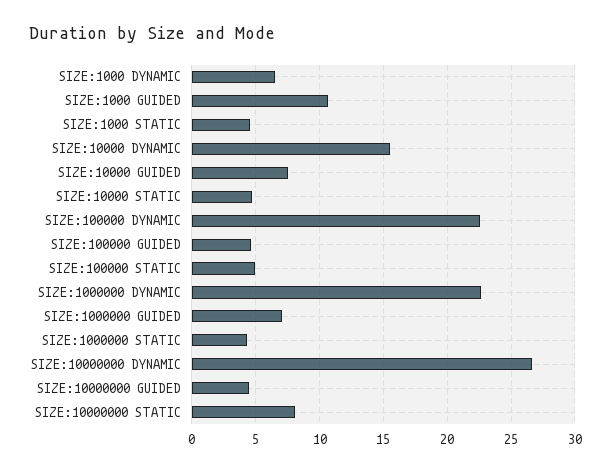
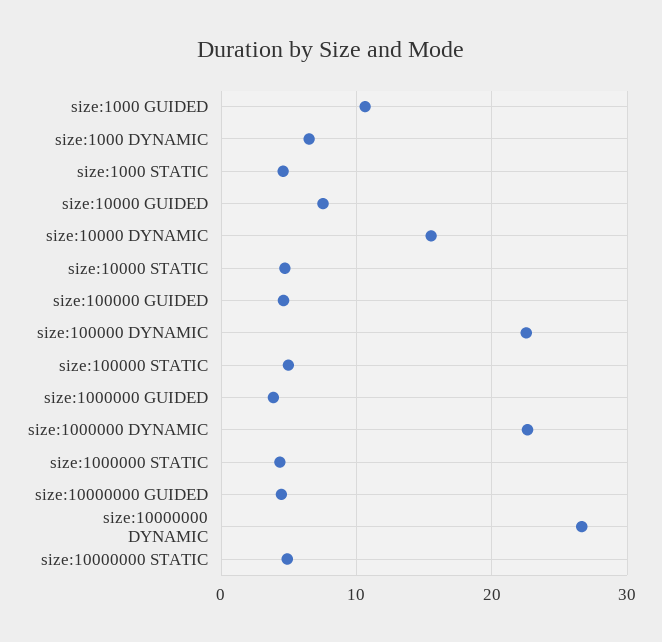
  {
    "SIZE:1000 DYNAMIC": 6.5,
    "SIZE:1000 GUIDED": 10.5,
    "SIZE:1000 STATIC": 4.5,
    "SIZE:10000 DYNAMIC": 15.5,
    "SIZE:10000 GUIDED": 7.5,
    "SIZE:10000 STATIC": 4.5,
    "SIZE:100000 DYNAMIC": 22.5,
    "SIZE:100000 GUIDED": 4.5,
    "SIZE:100000 STATIC": 5,
    "SIZE:1000000 DYNAMIC": 22.5,
-   "SIZE:1000000 GUIDED": 7,
+   "SIZE:1000000 GUIDED": 4,
    "SIZE:1000000 STATIC": 4.5,
    "SIZE:10000000 DYNAMIC": 26.5,
    "SIZE:10000000 GUIDED": 4.5,
-   "SIZE:10000000 STATIC": 8
+   "SIZE:10000000 STATIC": 5
  }

